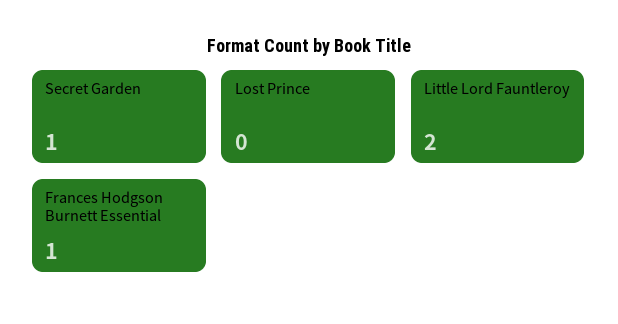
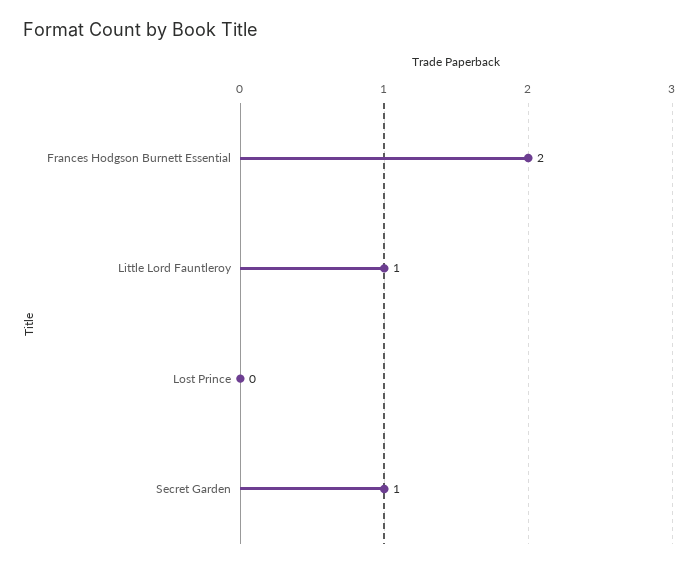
  {
    "Secret Garden": 1,
    "Lost Prince": 0,
-   "Little Lord Fauntleroy": 2,
+   "Little Lord Fauntleroy": 1,
-   "Frances Hodgson Burnett Essential": 1
+   "Frances Hodgson Burnett Essential": 2
  }

